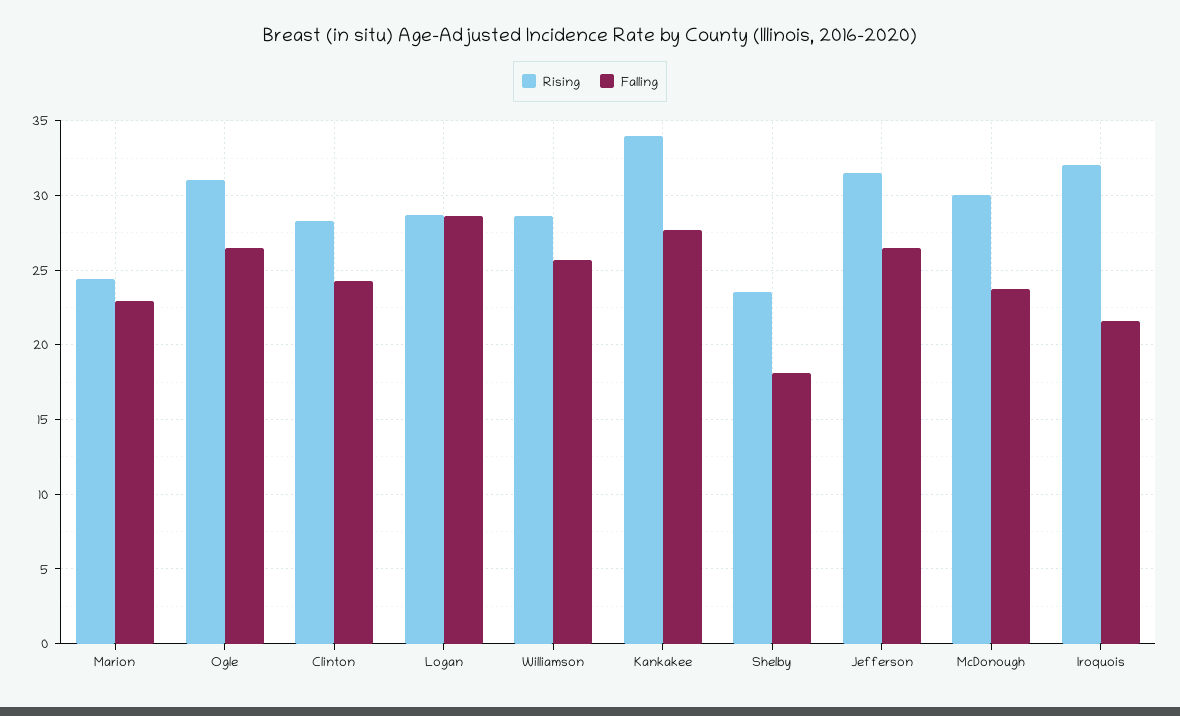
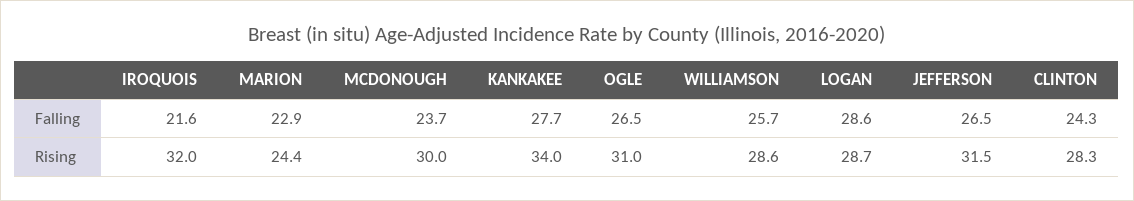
  {
    "Rising": {
      "Marion": 24.4,
      "Ogle": 31,
      "Clinton": 28.3,
      "Logan": 28.7,
      "Williamson": 28.6,
      "Kankakee": 34,
-     "Shelby": 23.5,
      "Jefferson": 31.5,
      "McDonough": 30,
      "Iroquois": 32
    },
    "Falling": {
      "Marion": 22.9,
      "Ogle": 26.5,
      "Clinton": 24.3,
      "Logan": 28.6,
      "Williamson": 25.7,
      "Kankakee": 27.7,
-     "Shelby": 18,
      "Jefferson": 26.5,
      "McDonough": 23.7,
      "Iroquois": 21.6
    }
  }

